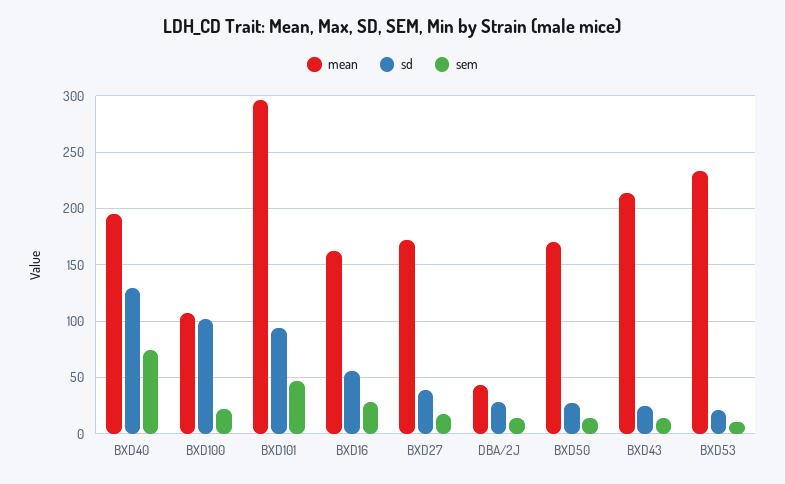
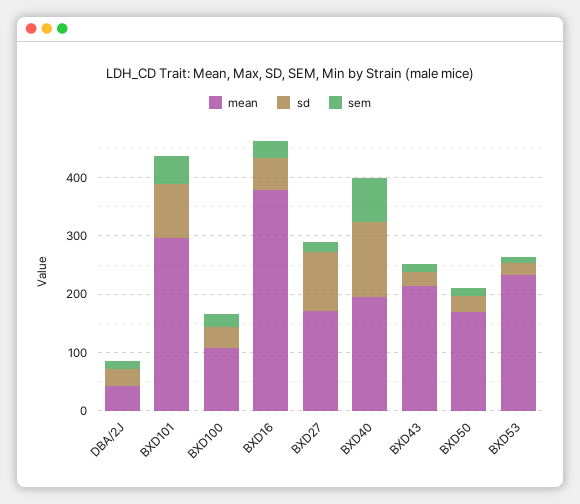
  {
    "mean": {
      "BXD40": 190,
      "BXD100": 110,
      "BXD101": 300,
-     "BXD16": 160,
+     "BXD16": 380,
      "BXD27": 170,
      "DBA/2J": 40,
      "BXD50": 170,
      "BXD43": 210,
      "BXD53": 230
    },
    "sd": {
      "BXD40": 130,
-     "BXD100": 100,
+     "BXD100": 40,
      "BXD101": 90,
      "BXD16": 60,
-     "BXD27": 40,
+     "BXD27": 100,
      "DBA/2J": 30,
      "BXD50": 30,
      "BXD43": 20,
      "BXD53": 20
    },
    "sem": {
      "BXD40": 70,
      "BXD100": 20,
      "BXD101": 50,
      "BXD16": 30,
      "BXD27": 20,
      "DBA/2J": 10,
      "BXD50": 10,
      "BXD43": 10,
      "BXD53": 10
    }
  }

